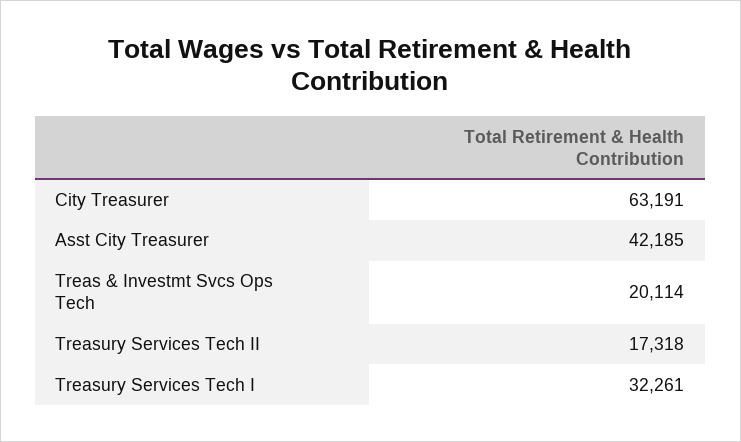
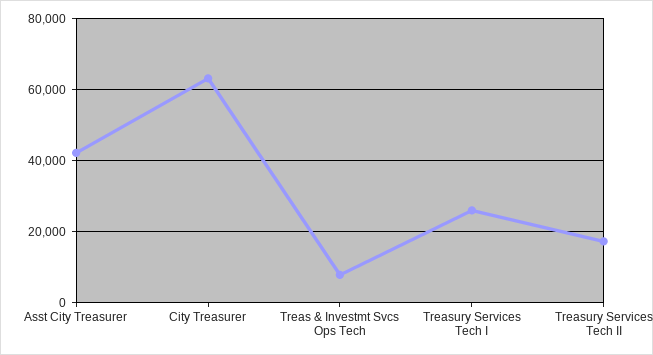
  {
    "City Treasurer": 63191,
    "Asst City Treasurer": 42185,
-   "Treas & Investmt Svcs Ops Tech": 20114,
+   "Treas & Investmt Svcs Ops Tech": 8000,
    "Treasury Services Tech II": 17318,
-   "Treasury Services Tech I": 32261
+   "Treasury Services Tech I": 26000
  }

